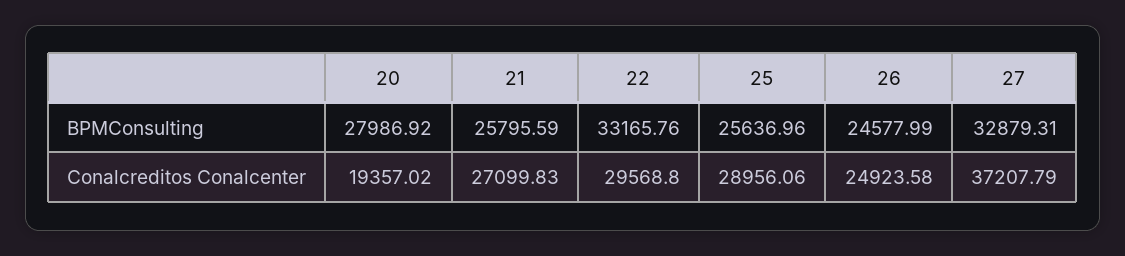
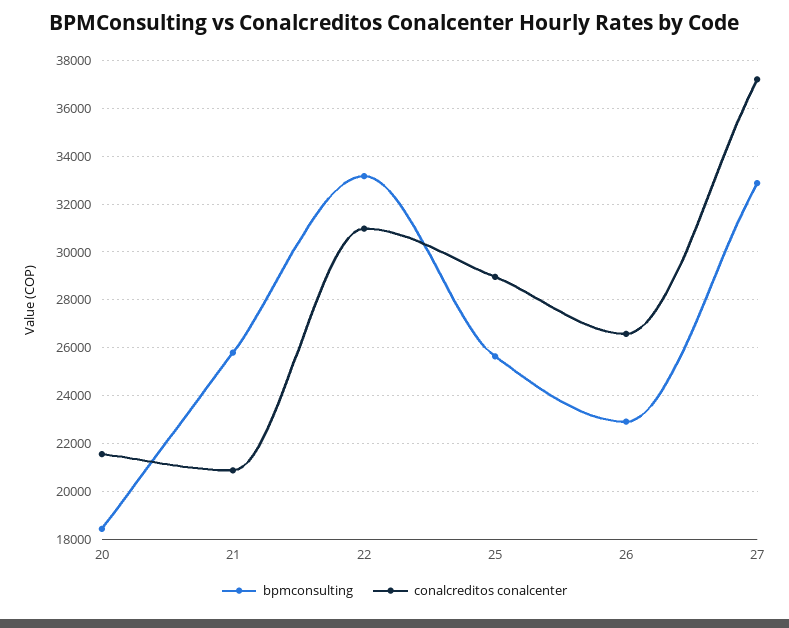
  {
    "BPMConsulting": {
-     "20": 27986.92,
+     "20": 18500,
      "21": 25795.59,
      "22": 33165.76,
      "25": 25636.96,
-     "26": 24577.99,
+     "26": 23000,
      "27": 32879.31
    },
    "Conalcreditos Conalcenter": {
-     "20": 19357.02,
+     "20": 21500,
-     "21": 27099.83,
+     "21": 21000,
-     "22": 29568.8,
+     "22": 31000,
      "25": 28956.06,
-     "26": 24923.58,
+     "26": 26500,
      "27": 37207.79
    }
  }

